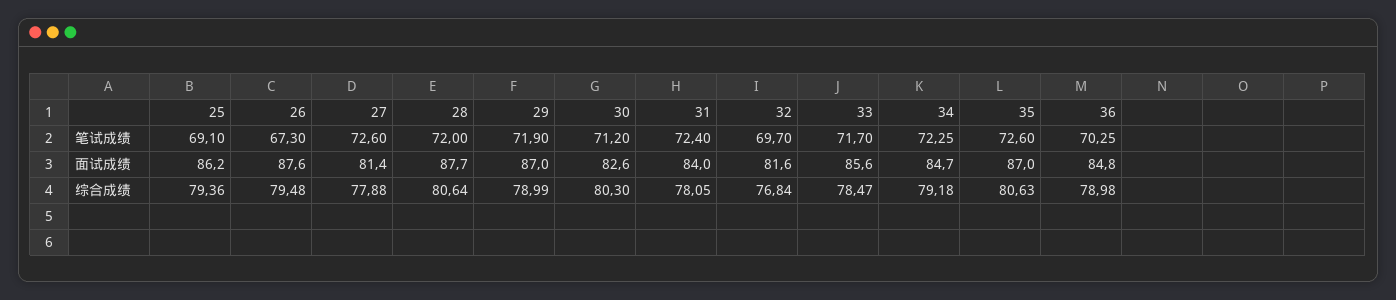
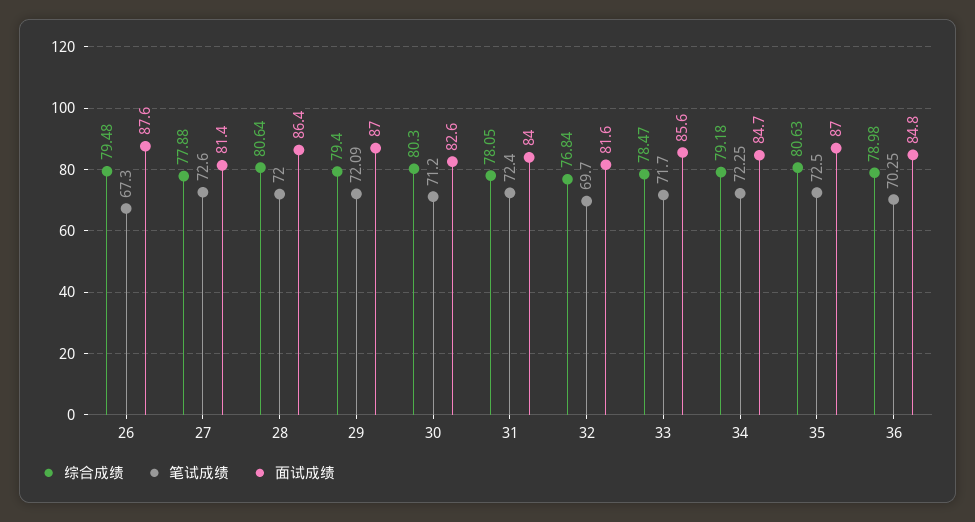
  {
    "笔试成绩": {
-     "25": 69.1,
      "26": 67.3,
      "27": 72.6,
      "28": 72,
-     "29": 71.9,
+     "29": 72.09,
      "30": 71.2,
      "31": 72.4,
      "32": 69.7,
      "33": 71.7,
      "34": 72.25,
-     "35": 72.6,
+     "35": 72.5,
      "36": 70.25
    },
    "面试成绩": {
-     "25": 86.2,
      "26": 87.6,
      "27": 81.4,
-     "28": 87.7,
+     "28": 86.4,
      "29": 87,
      "30": 82.6,
      "31": 84,
      "32": 81.6,
      "33": 85.6,
      "34": 84.7,
      "35": 87,
      "36": 84.8
    },
    "综合成绩": {
-     "25": 79.36,
      "26": 79.48,
      "27": 77.88,
      "28": 80.64,
-     "29": 78.99,
+     "29": 79.4,
      "30": 80.3,
      "31": 78.05,
      "32": 76.84,
      "33": 78.47,
      "34": 79.18,
      "35": 80.63,
      "36": 78.98
    }
  }

